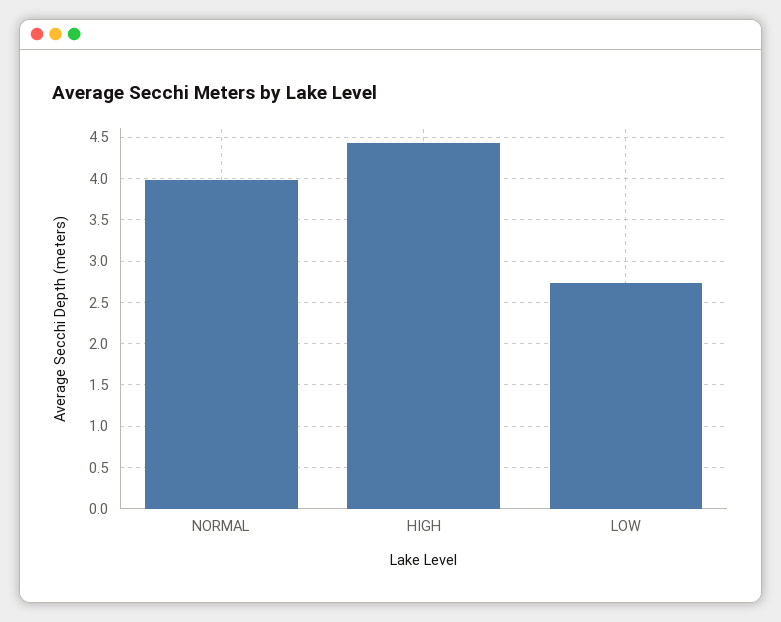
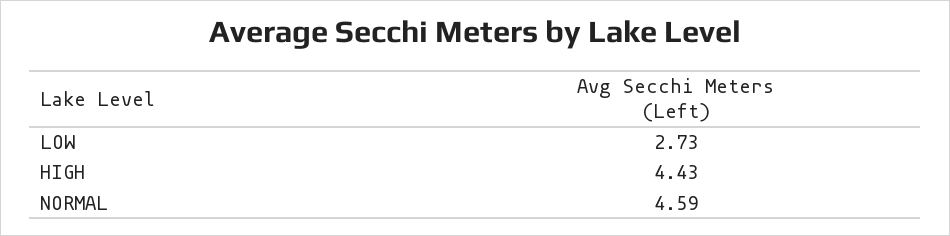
  {
-   "NORMAL": 4,
+   "NORMAL": 4.59,
    "HIGH": 4.43,
    "LOW": 2.73
  }

